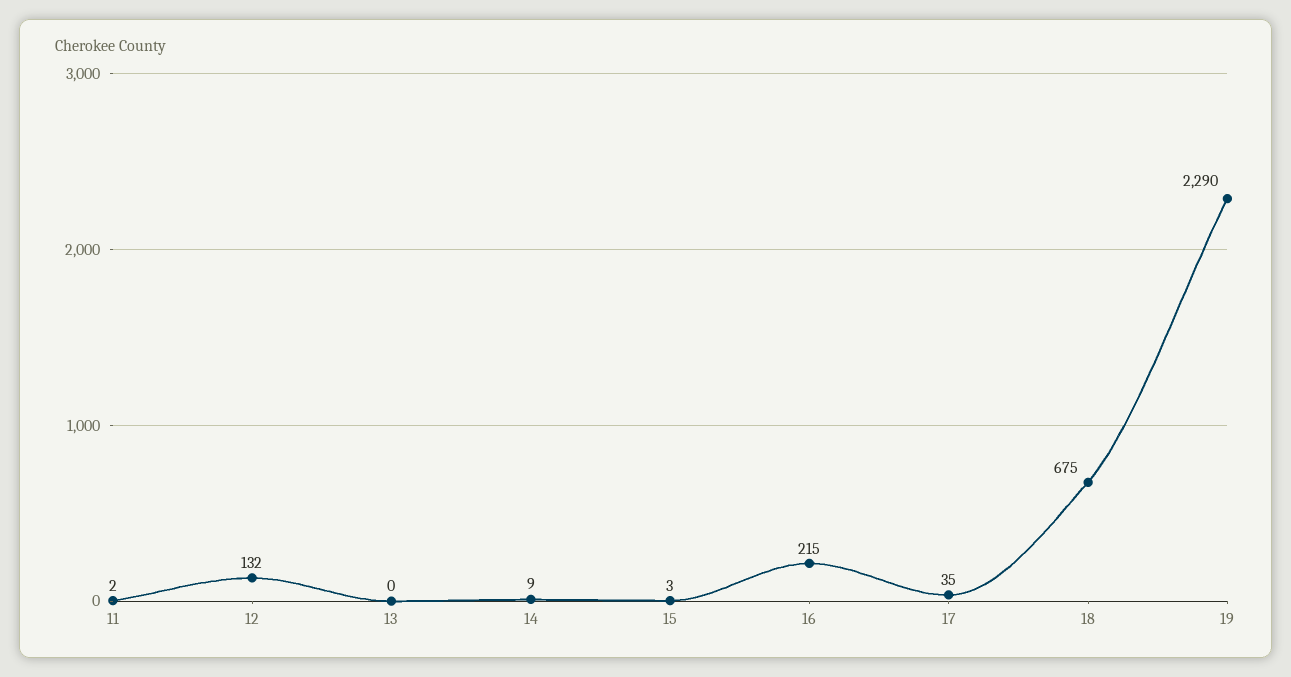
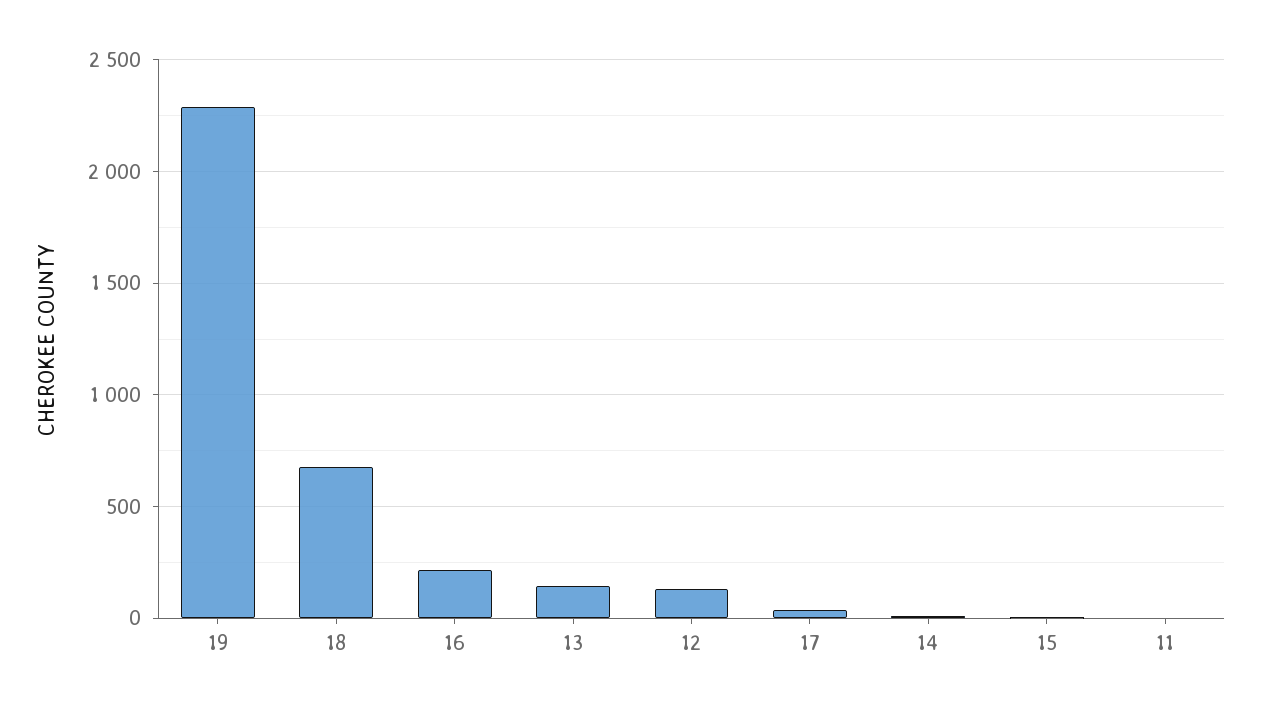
  {
    "11": 2,
    "12": 132,
-   "13": 0,
+   "13": 150,
    "14": 9,
    "15": 3,
    "16": 215,
    "17": 35,
    "18": 675,
    "19": 2290
  }

